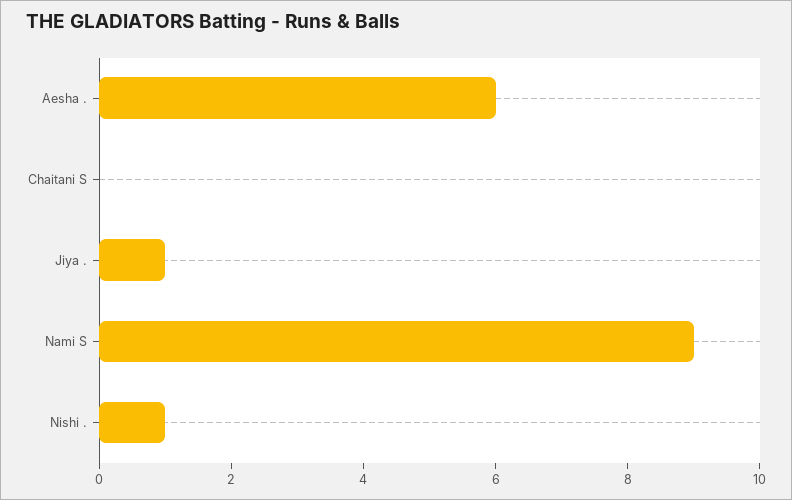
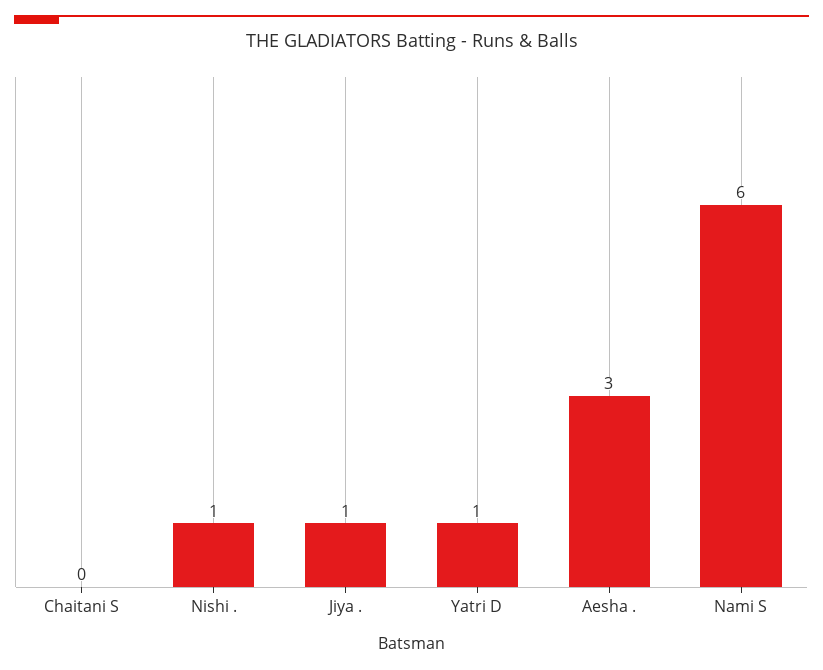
  {
-   "Aesha .": 6,
+   "Aesha .": 3,
    "Chaitani S": 0,
    "Jiya .": 1,
-   "Nami S": 9,
+   "Nami S": 6,
-   "Nishi .": 1
+   "Nishi .": 1,
+   "Yatri D": 1
  }

